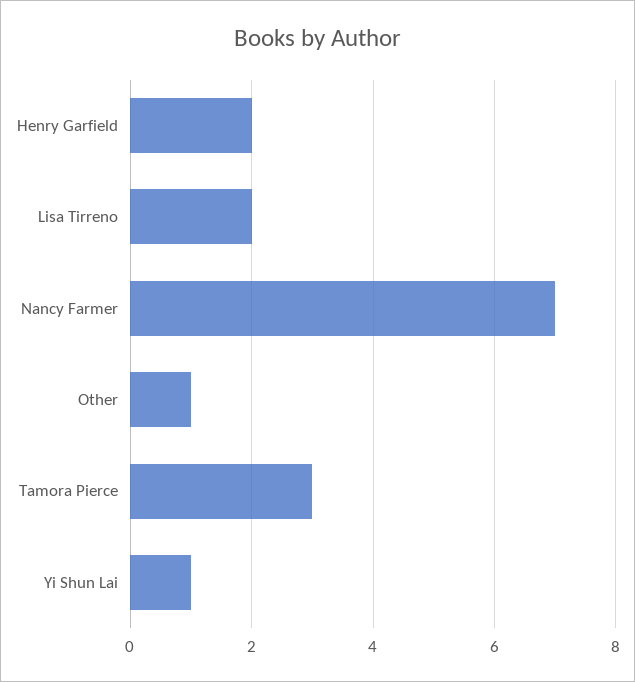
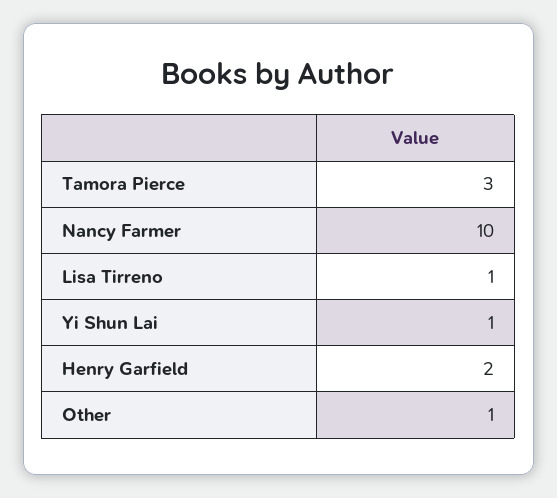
  {
    "Henry Garfield": 2,
-   "Lisa Tirreno": 2,
+   "Lisa Tirreno": 1,
-   "Nancy Farmer": 7,
+   "Nancy Farmer": 10,
    "Other": 1,
    "Tamora Pierce": 3,
    "Yi Shun Lai": 1
  }

